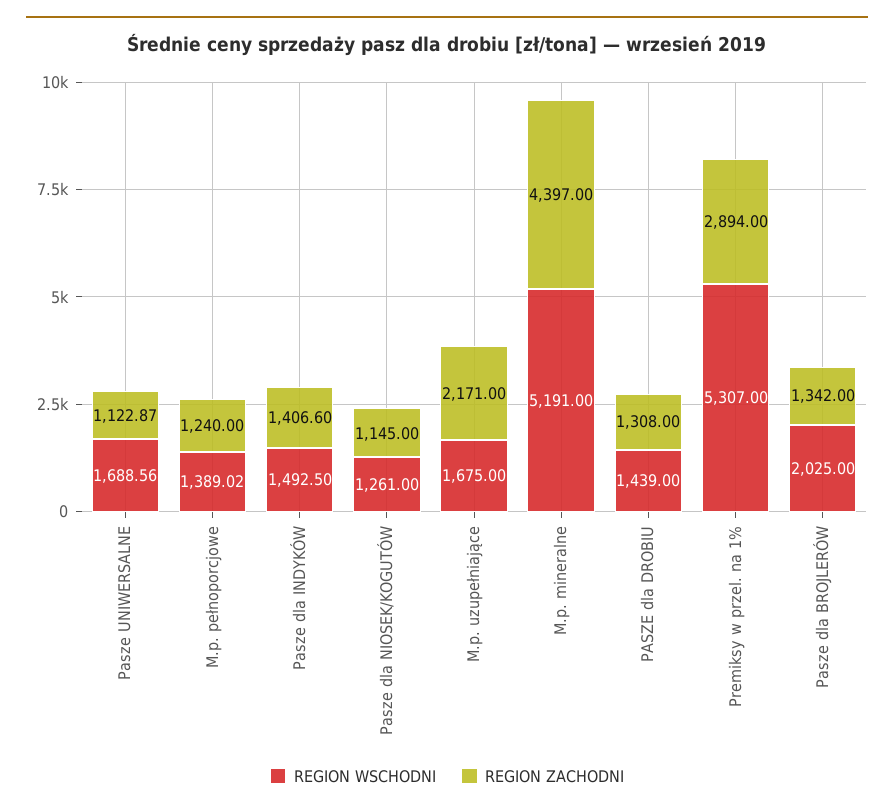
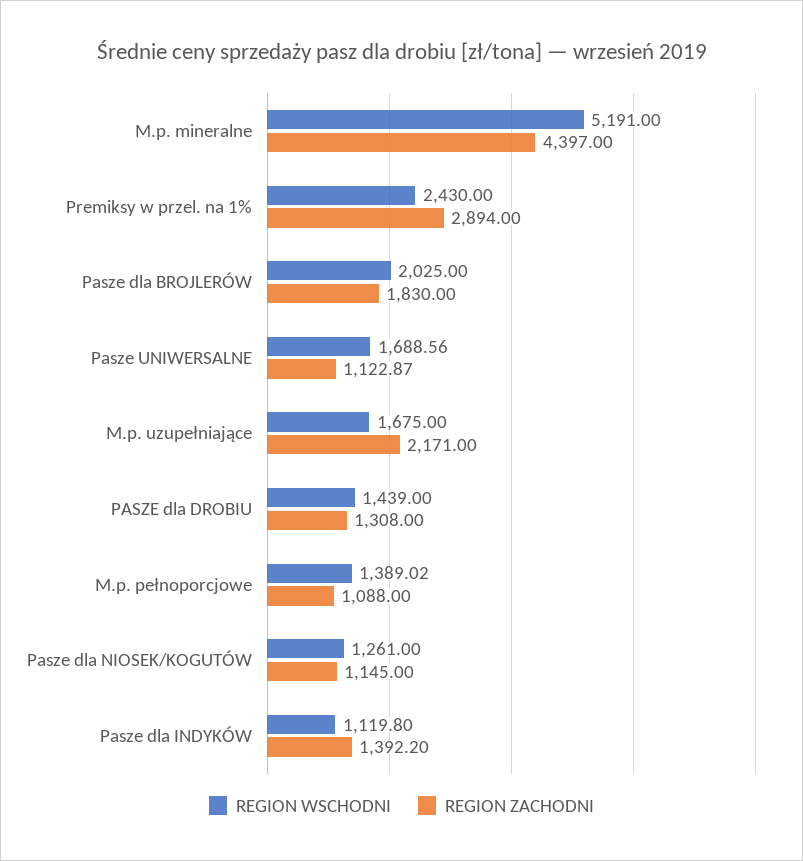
  {
    "REGION WSCHODNI": {
      "Pasze UNIWERSALNE": 1688.56,
      "M.p. pełnoporcjowe": 1389.02,
-     "Pasze dla INDYKÓW": 1492.5,
+     "Pasze dla INDYKÓW": 1119.8,
      "Pasze dla NIOSEK/KOGUTÓW": 1261,
      "M.p. uzupełniające": 1675,
      "M.p. mineralne": 5191,
      "PASZE dla DROBIU": 1439,
-     "Premiksy w przel. na 1%": 5307,
+     "Premiksy w przel. na 1%": 2430,
      "Pasze dla BROJLERÓW": 2025
    },
    "REGION ZACHODNI": {
      "Pasze UNIWERSALNE": 1122.87,
-     "M.p. pełnoporcjowe": 1240,
+     "M.p. pełnoporcjowe": 1088,
-     "Pasze dla INDYKÓW": 1406.6,
+     "Pasze dla INDYKÓW": 1392.2,
      "Pasze dla NIOSEK/KOGUTÓW": 1145,
      "M.p. uzupełniające": 2171,
      "M.p. mineralne": 4397,
      "PASZE dla DROBIU": 1308,
      "Premiksy w przel. na 1%": 2894,
-     "Pasze dla BROJLERÓW": 1342
+     "Pasze dla BROJLERÓW": 1830
    }
  }

